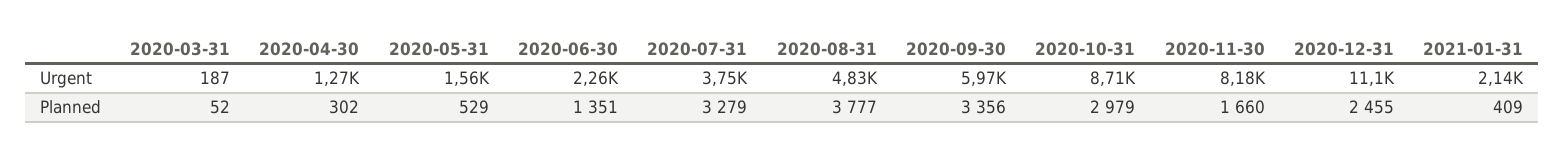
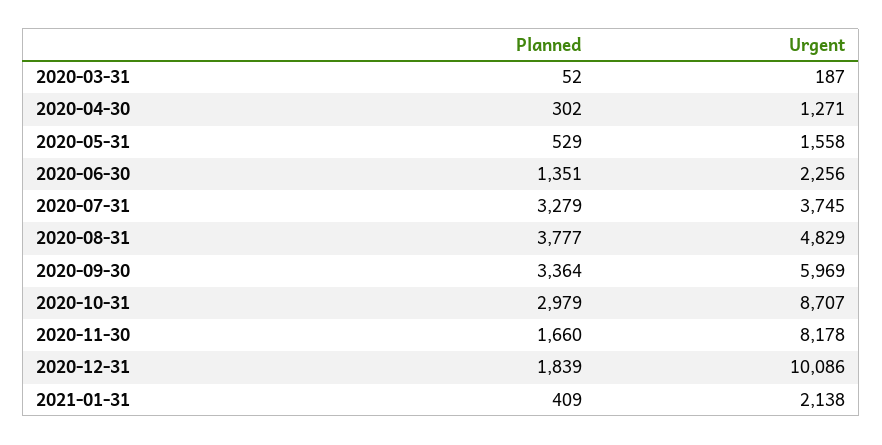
  {
    "2020-03-31": {
      "Urgent": 187,
      "Planned": 52
    },
    "2020-04-30": {
      "Urgent": 1271,
      "Planned": 302
    },
    "2020-05-31": {
      "Urgent": 1558,
      "Planned": 529
    },
    "2020-06-30": {
      "Urgent": 2256,
      "Planned": 1351
    },
    "2020-07-31": {
      "Urgent": 3745,
      "Planned": 3279
    },
    "2020-08-31": {
      "Urgent": 4829,
      "Planned": 3777
    },
    "2020-09-30": {
      "Urgent": 5969,
-     "Planned": 3356
+     "Planned": 3364
    },
    "2020-10-31": {
      "Urgent": 8707,
      "Planned": 2979
    },
    "2020-11-30": {
      "Urgent": 8178,
      "Planned": 1660
    },
    "2020-12-31": {
-     "Urgent": 11100,
+     "Urgent": 10086,
-     "Planned": 2455
+     "Planned": 1839
    },
    "2021-01-31": {
      "Urgent": 2138,
      "Planned": 409
    }
  }

